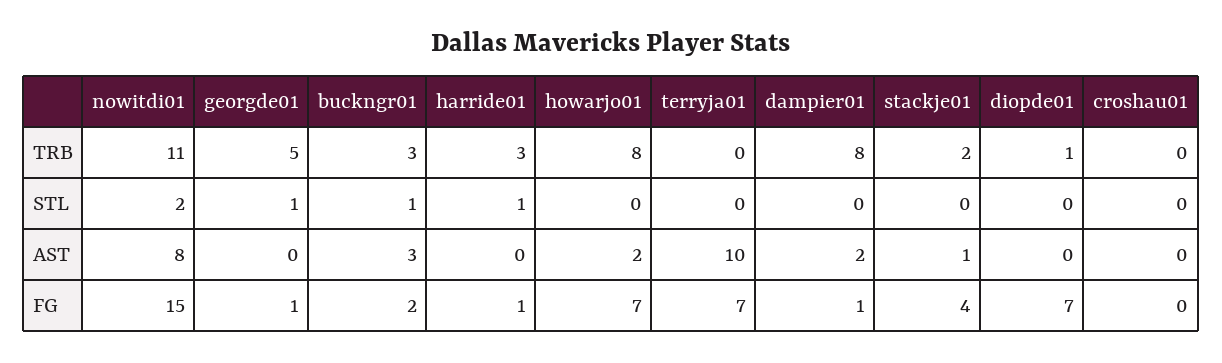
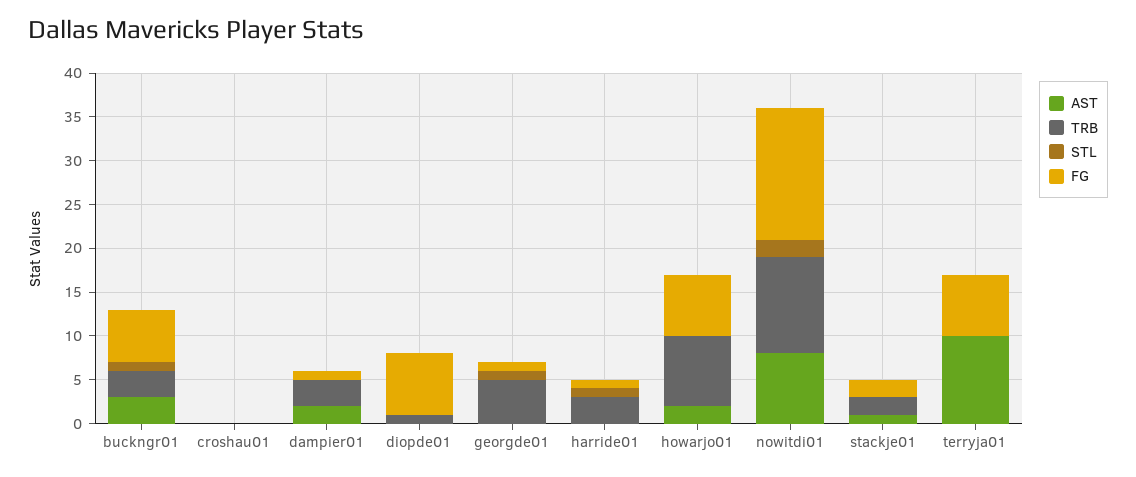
  {
    "TRB": {
      "nowitdi01": 11,
      "georgde01": 5,
      "buckngr01": 3,
      "harride01": 3,
      "howarjo01": 8,
      "terryja01": 0,
-     "dampier01": 8,
+     "dampier01": 3,
      "stackje01": 2,
      "diopde01": 1,
      "croshau01": 0
    },
    "STL": {
      "nowitdi01": 2,
      "georgde01": 1,
      "buckngr01": 1,
      "harride01": 1,
      "howarjo01": 0,
      "terryja01": 0,
      "dampier01": 0,
      "stackje01": 0,
      "diopde01": 0,
      "croshau01": 0
    },
    "AST": {
      "nowitdi01": 8,
      "georgde01": 0,
      "buckngr01": 3,
      "harride01": 0,
      "howarjo01": 2,
      "terryja01": 10,
      "dampier01": 2,
      "stackje01": 1,
      "diopde01": 0,
      "croshau01": 0
    },
    "FG": {
      "nowitdi01": 15,
      "georgde01": 1,
-     "buckngr01": 2,
+     "buckngr01": 6,
      "harride01": 1,
      "howarjo01": 7,
      "terryja01": 7,
      "dampier01": 1,
-     "stackje01": 4,
+     "stackje01": 2,
      "diopde01": 7,
      "croshau01": 0
    }
  }

